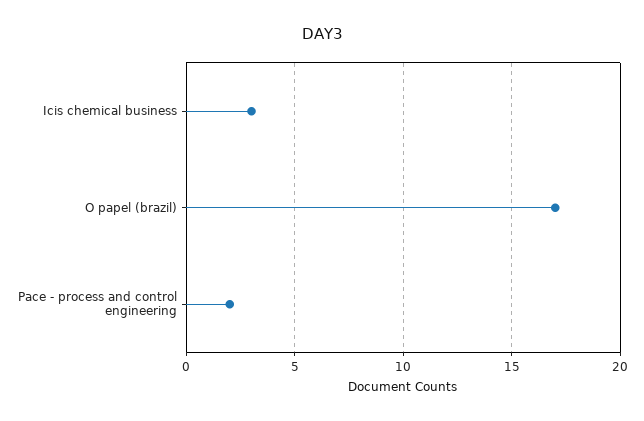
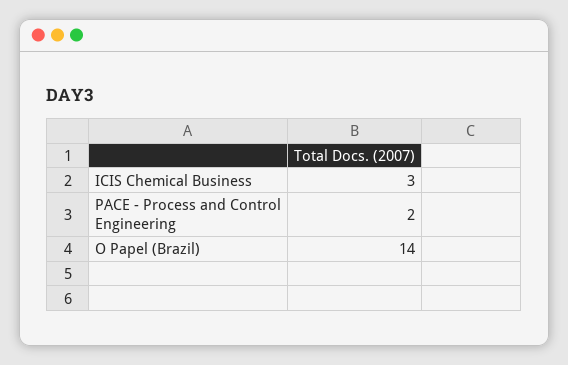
  {
    "Icis chemical business": 3,
-   "O papel (brazil)": 17,
+   "O papel (brazil)": 14,
    "Pace - process and control engineering": 2
  }

